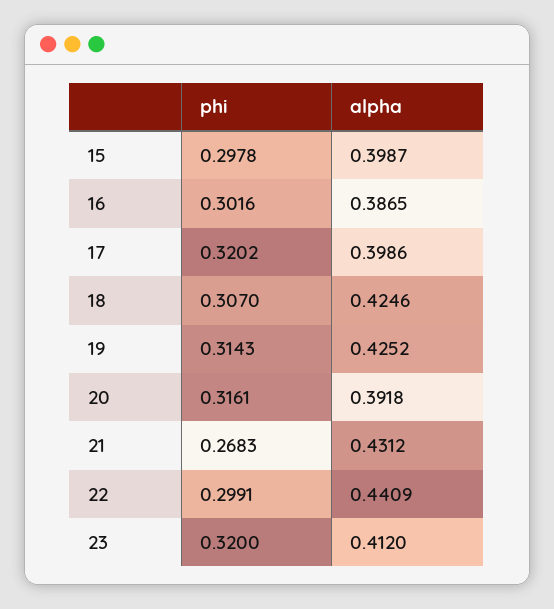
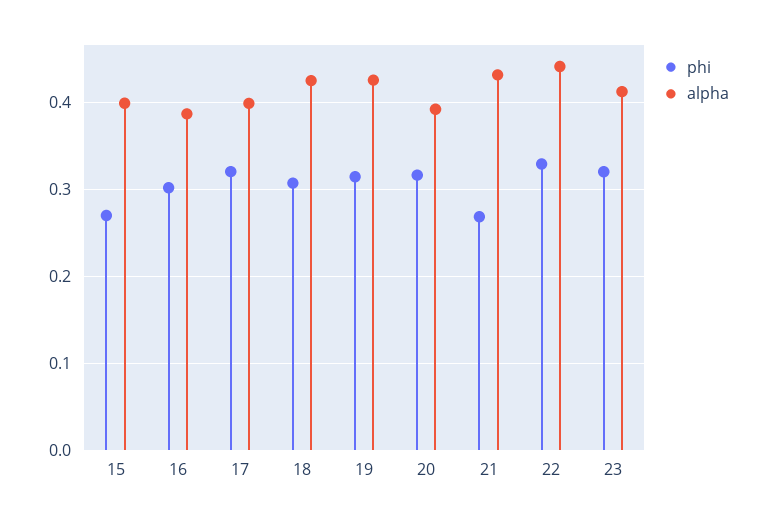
  {
    "phi": {
-     "15": 0.2978,
+     "15": 0.27,
      "16": 0.3016,
      "17": 0.3202,
      "18": 0.307,
      "19": 0.3143,
      "20": 0.3161,
      "21": 0.2683,
-     "22": 0.2991,
+     "22": 0.33,
      "23": 0.32
    },
    "alpha": {
      "15": 0.3987,
      "16": 0.3865,
      "17": 0.3986,
      "18": 0.4246,
      "19": 0.4252,
      "20": 0.3918,
      "21": 0.4312,
      "22": 0.4409,
      "23": 0.412
    }
  }

